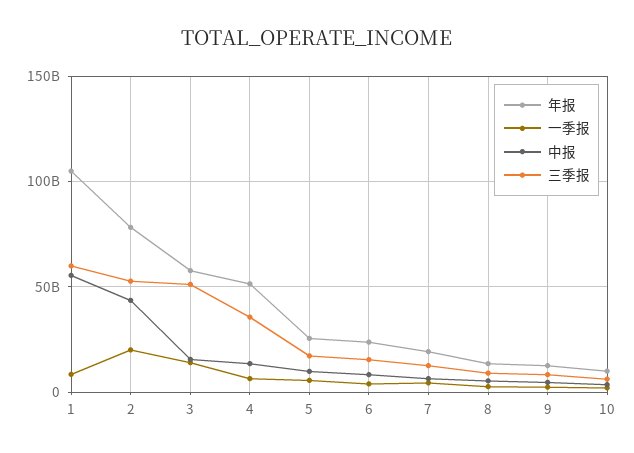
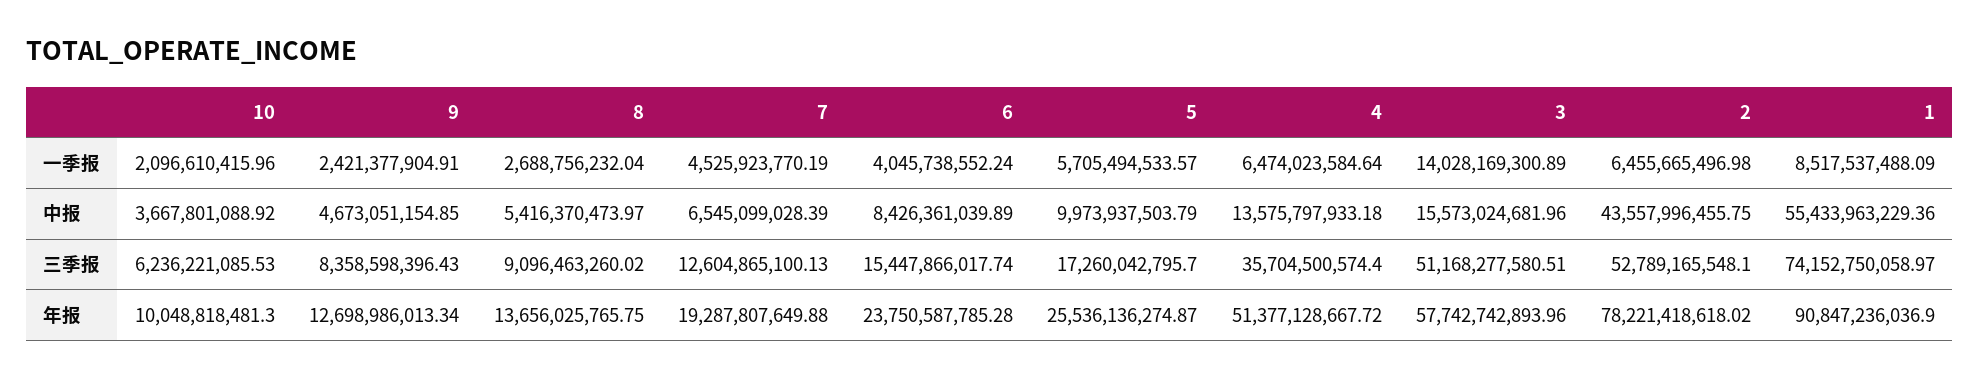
  {
    "年报": {
-     "1": 105000000000,
+     "1": 90847236036.9,
      "2": 78221418618.02,
      "3": 57742742893.96,
      "4": 51377128667.72,
      "5": 25536136274.87,
      "6": 23750587785.28,
      "7": 19287807649.88,
      "8": 13656025765.75,
      "9": 12698986013.34,
      "10": 10048818481.3
    },
    "一季报": {
      "1": 8517537488.09,
-     "2": 20000000000,
+     "2": 6455665496.98,
      "3": 14028169300.89,
      "4": 6474023584.64,
      "5": 5705494533.57,
      "6": 4045738552.24,
      "7": 4525923770.19,
      "8": 2688756232.04,
      "9": 2421377904.91,
      "10": 2096610415.96
    },
    "中报": {
      "1": 55433963229.36,
      "2": 43557996455.75,
      "3": 15573024681.96,
      "4": 13575797933.18,
      "5": 9973937503.79,
      "6": 8426361039.89,
      "7": 6545099028.39,
      "8": 5416370473.97,
      "9": 4673051154.85,
      "10": 3667801088.92
    },
    "三季报": {
-     "1": 60000000000,
+     "1": 74152750058.97,
      "2": 52789165548.1,
      "3": 51168277580.51,
      "4": 35704500574.4,
      "5": 17260042795.7,
      "6": 15447866017.74,
      "7": 12604865100.13,
      "8": 9096463260.02,
      "9": 8358598396.43,
      "10": 6236221085.53
    }
  }

